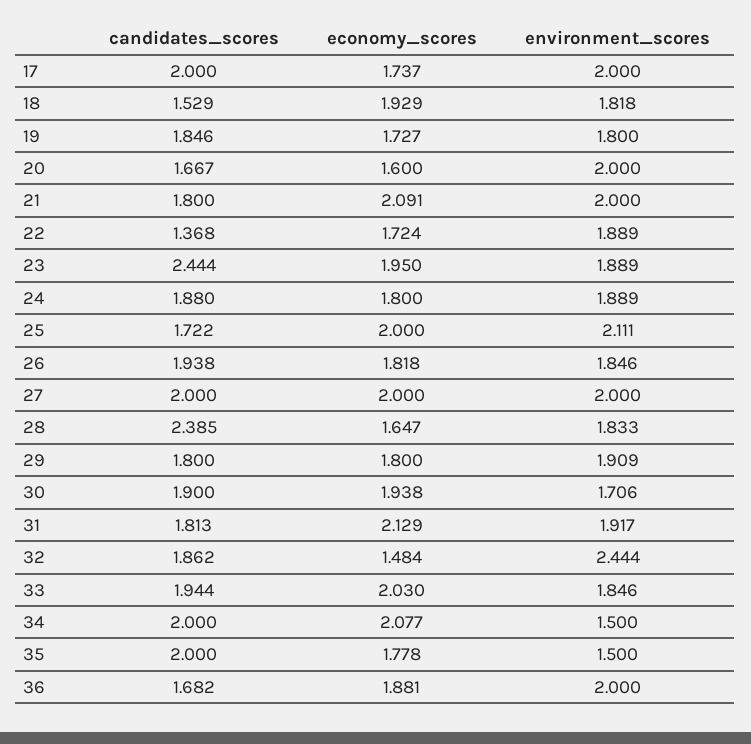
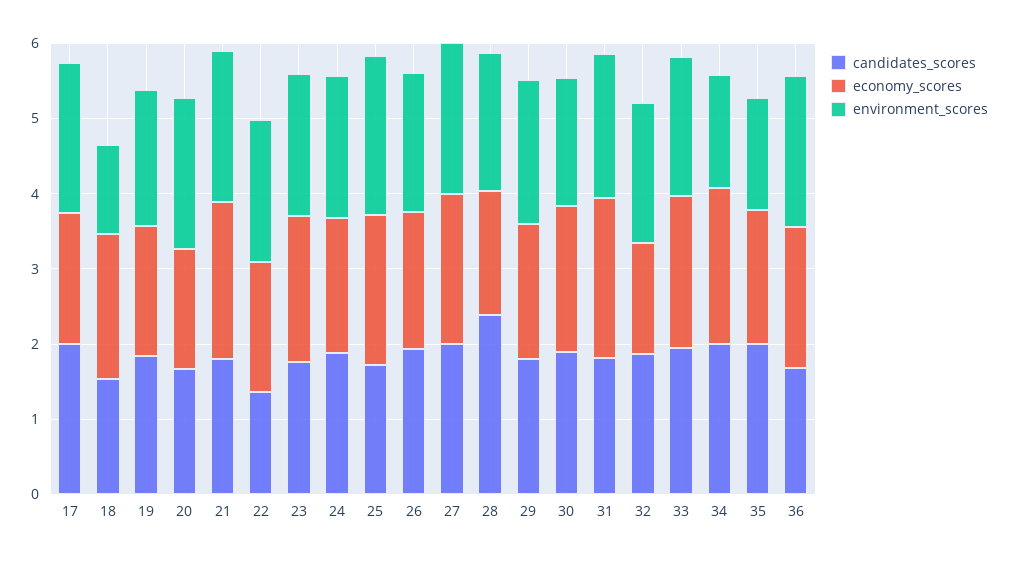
  {
    "candidates_scores": {
      "17": 2,
      "18": 1.529,
      "19": 1.846,
      "20": 1.667,
      "21": 1.8,
      "22": 1.368,
-     "23": 2.444,
+     "23": 1.8,
      "24": 1.88,
      "25": 1.722,
      "26": 1.938,
      "27": 2,
      "28": 2.385,
      "29": 1.8,
      "30": 1.9,
      "31": 1.813,
      "32": 1.862,
      "33": 1.944,
      "34": 2,
      "35": 2,
      "36": 1.682
    },
    "economy_scores": {
      "17": 1.737,
      "18": 1.929,
      "19": 1.727,
      "20": 1.6,
      "21": 2.091,
      "22": 1.724,
      "23": 1.95,
      "24": 1.8,
      "25": 2,
      "26": 1.818,
      "27": 2,
      "28": 1.647,
      "29": 1.8,
      "30": 1.938,
      "31": 2.129,
      "32": 1.484,
      "33": 2.03,
      "34": 2.077,
      "35": 1.778,
      "36": 1.881
    },
    "environment_scores": {
      "17": 2,
-     "18": 1.818,
+     "18": 1.2,
      "19": 1.8,
      "20": 2,
      "21": 2,
      "22": 1.889,
      "23": 1.889,
      "24": 1.889,
      "25": 2.111,
      "26": 1.846,
      "27": 2,
      "28": 1.833,
      "29": 1.909,
      "30": 1.706,
      "31": 1.917,
-     "32": 2.444,
+     "32": 1.8,
      "33": 1.846,
      "34": 1.5,
      "35": 1.5,
      "36": 2
    }
  }

